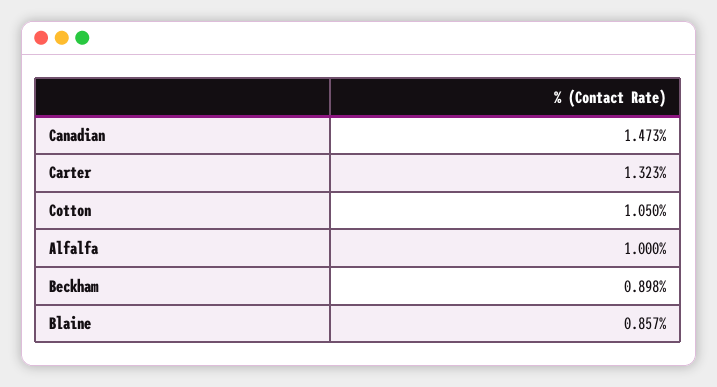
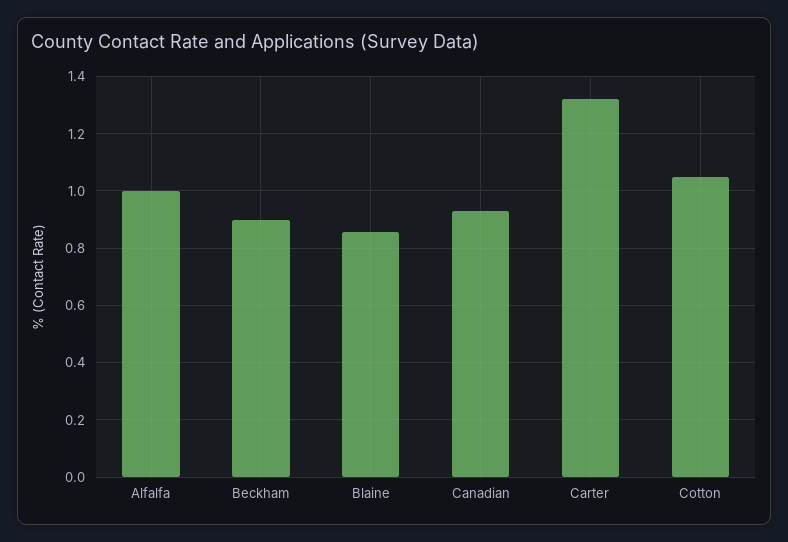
  {
-   "Canadian": 1.473,
+   "Canadian": 0.925,
    "Carter": 1.323,
    "Cotton": 1.05,
    "Alfalfa": 1,
    "Beckham": 0.898,
    "Blaine": 0.857
  }

